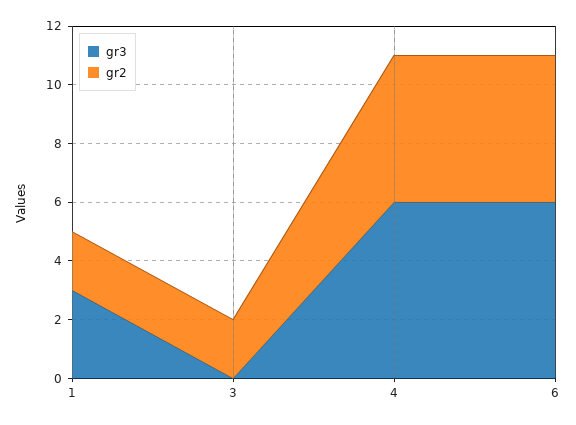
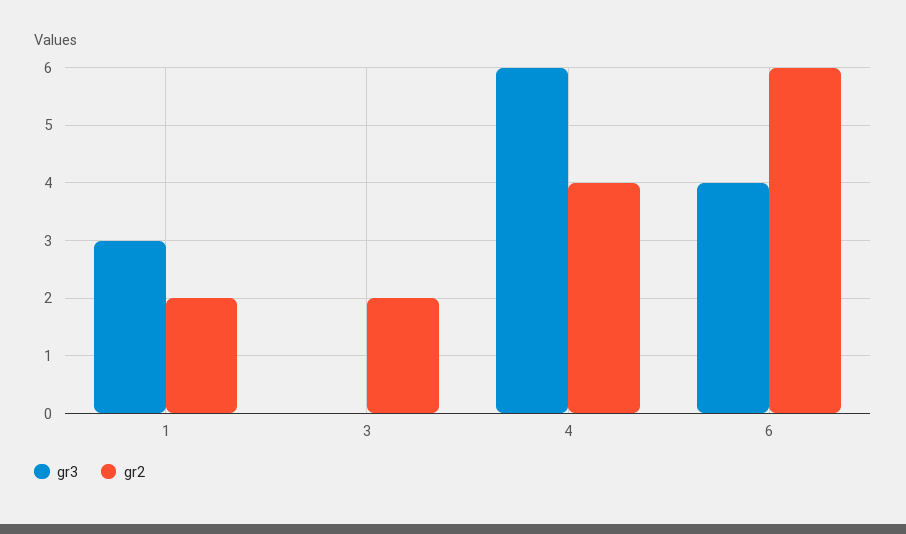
  {
    "gr3": {
      "1": 3,
      "3": 0,
      "4": 6,
-     "6": 6
+     "6": 4
    },
    "gr2": {
      "1": 2,
      "3": 2,
-     "4": 5,
+     "4": 4,
-     "6": 5
+     "6": 6
    }
  }

